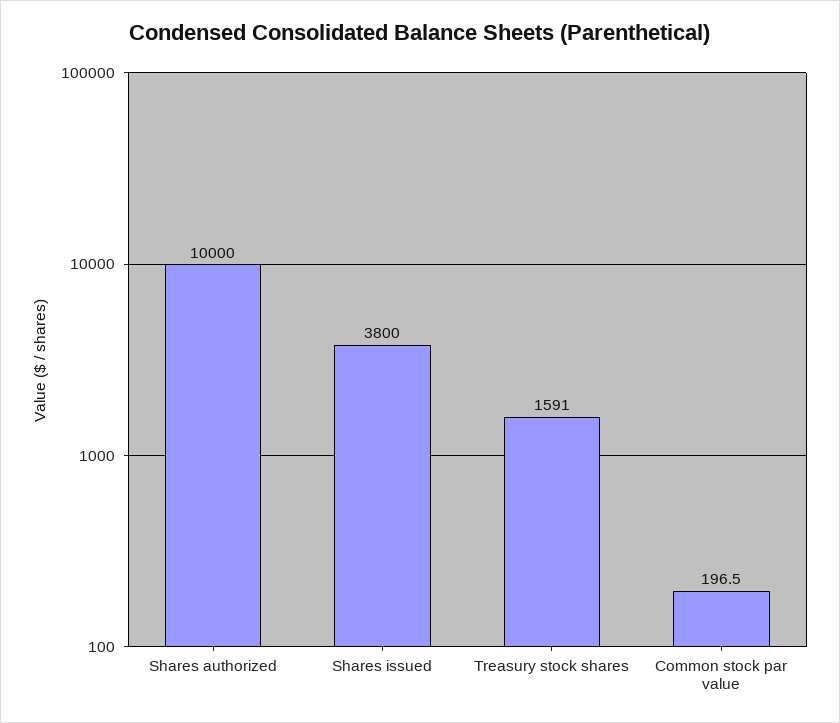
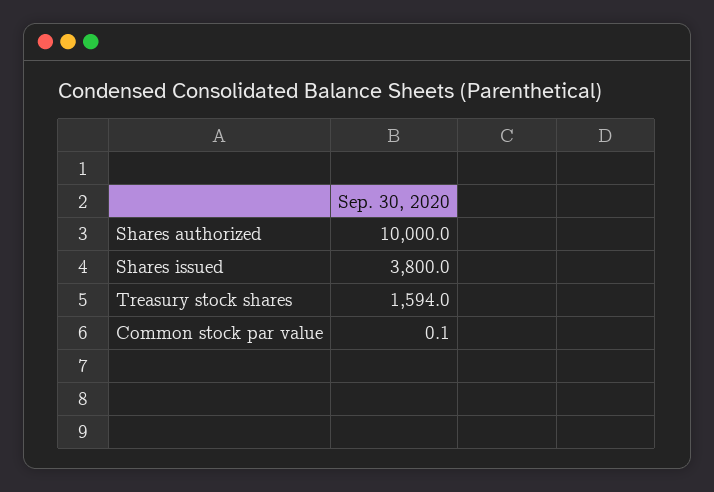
  {
    "Shares authorized": 10000,
    "Shares issued": 3800,
-   "Treasury stock shares": 1591,
+   "Treasury stock shares": 1594,
-   "Common stock par value": 196.5
+   "Common stock par value": 0.1
  }

